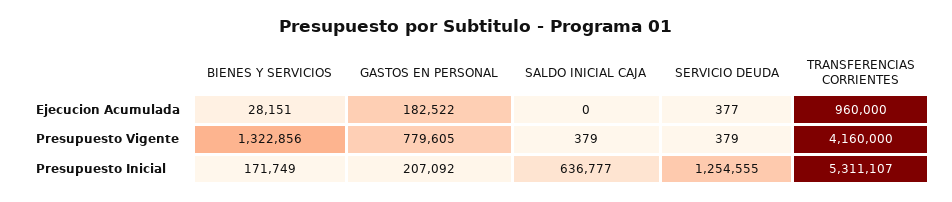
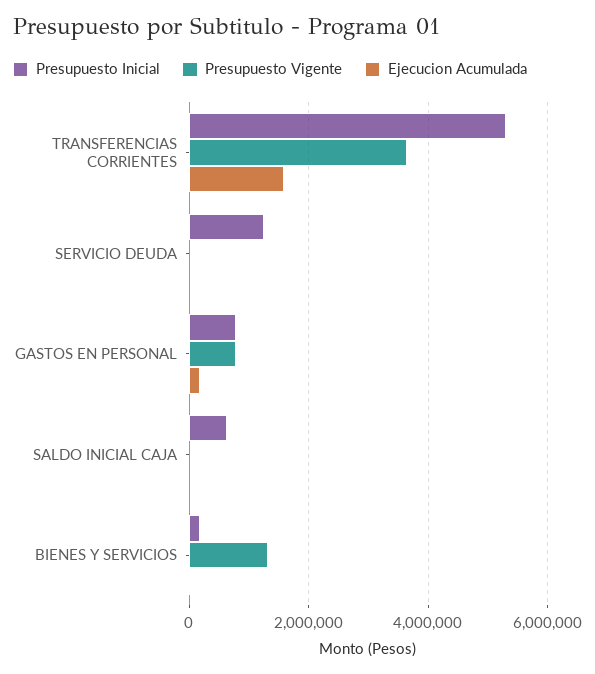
  {
    "Ejecucion Acumulada": {
      "BIENES Y SERVICIOS": 28151,
      "GASTOS EN PERSONAL": 182522,
      "SALDO INICIAL CAJA": 0,
      "SERVICIO DEUDA": 377,
-     "TRANSFERENCIAS CORRIENTES": 960000
+     "TRANSFERENCIAS CORRIENTES": 1600000
    },
    "Presupuesto Vigente": {
      "BIENES Y SERVICIOS": 1322856,
      "GASTOS EN PERSONAL": 779605,
      "SALDO INICIAL CAJA": 379,
      "SERVICIO DEUDA": 379,
-     "TRANSFERENCIAS CORRIENTES": 4160000
+     "TRANSFERENCIAS CORRIENTES": 3600000
    },
    "Presupuesto Inicial": {
      "BIENES Y SERVICIOS": 171749,
-     "GASTOS EN PERSONAL": 207092,
+     "GASTOS EN PERSONAL": 800000,
      "SALDO INICIAL CAJA": 636777,
      "SERVICIO DEUDA": 1254555,
      "TRANSFERENCIAS CORRIENTES": 5311107
    }
  }

